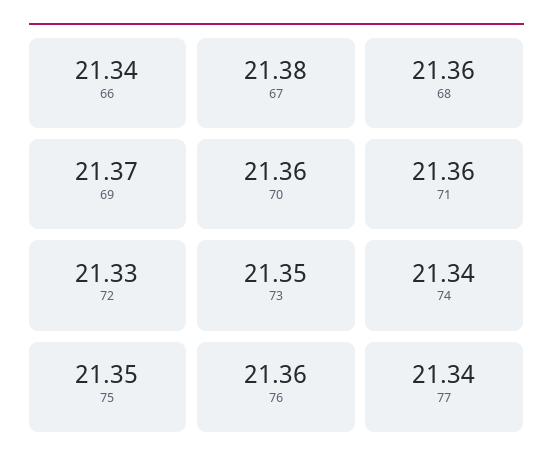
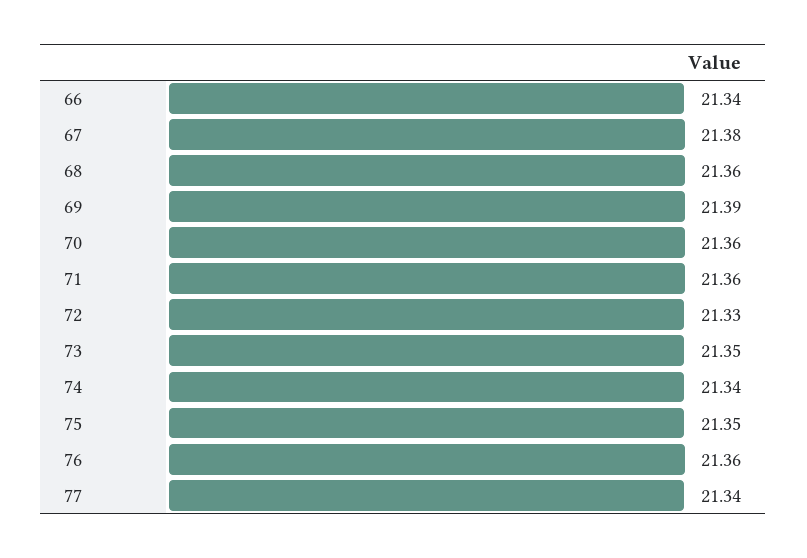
  {
    "66": 21.34,
    "67": 21.38,
    "68": 21.36,
-   "69": 21.37,
+   "69": 21.39,
    "70": 21.36,
    "71": 21.36,
    "72": 21.33,
    "73": 21.35,
    "74": 21.34,
    "75": 21.35,
    "76": 21.36,
    "77": 21.34
  }

